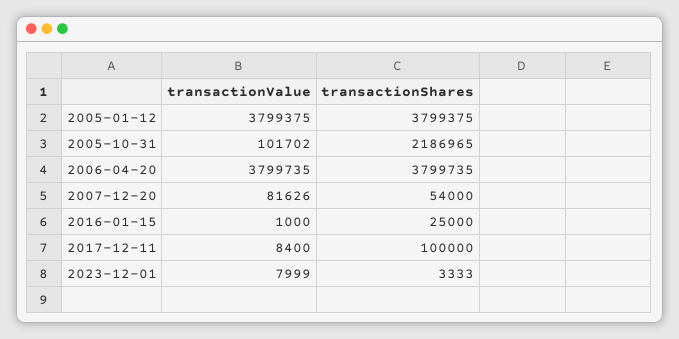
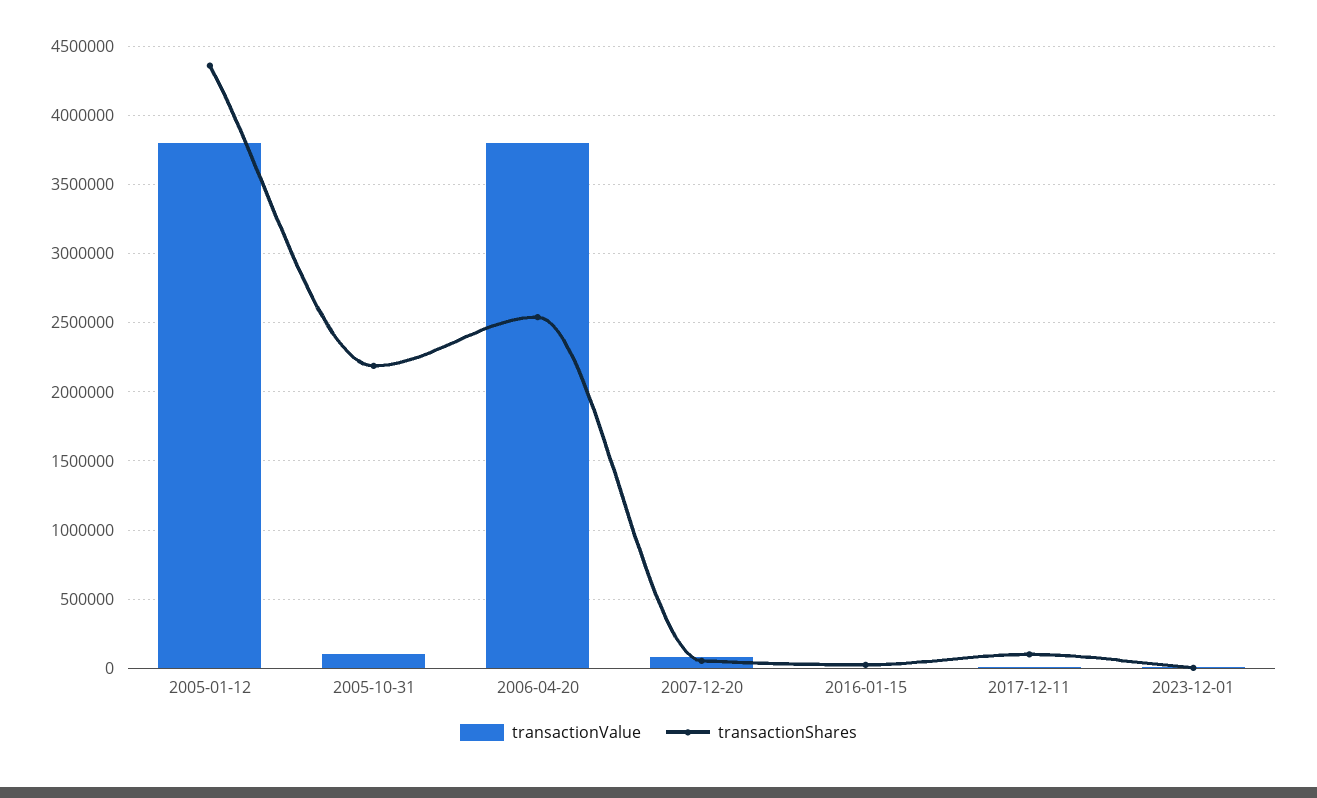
  {
    "transactionValue": {
      "2005-01-12": 3799375,
      "2005-10-31": 101702,
      "2006-04-20": 3799735,
      "2007-12-20": 81626,
      "2016-01-15": 1000,
      "2017-12-11": 8400,
      "2023-12-01": 7999
    },
    "transactionShares": {
-     "2005-01-12": 3799375,
+     "2005-01-12": 4350000,
      "2005-10-31": 2186965,
-     "2006-04-20": 3799735,
+     "2006-04-20": 2550000,
      "2007-12-20": 54000,
      "2016-01-15": 25000,
      "2017-12-11": 100000,
      "2023-12-01": 3333
    }
  }

